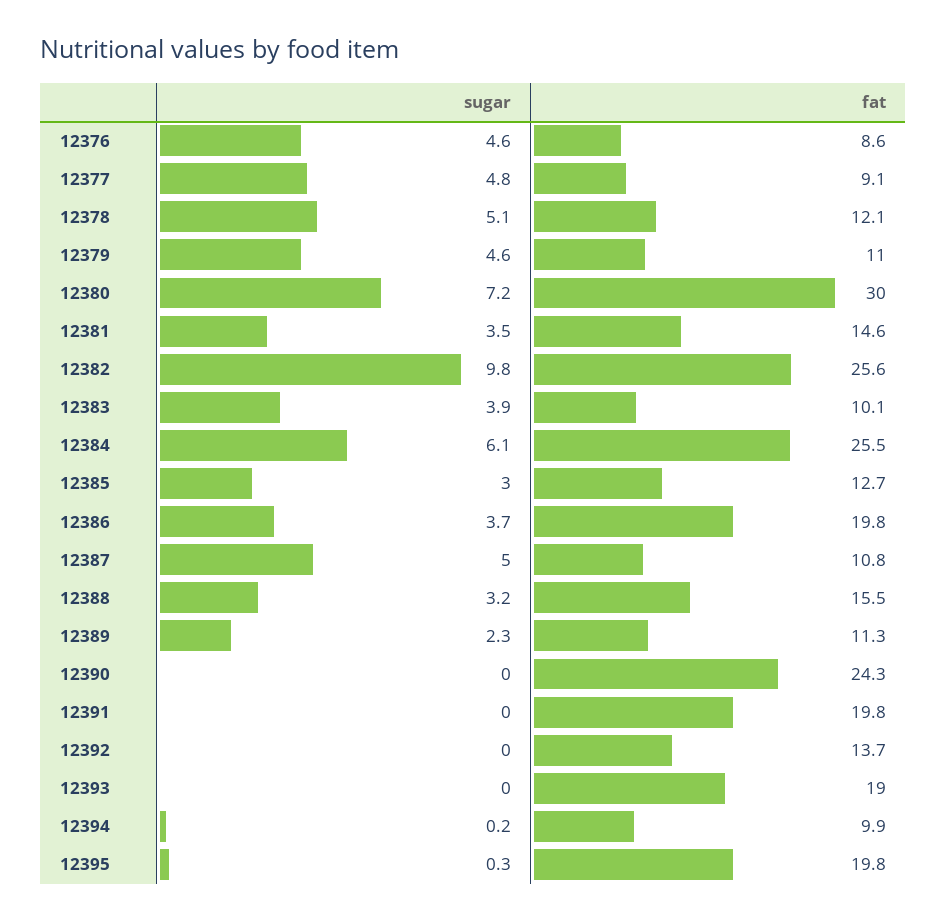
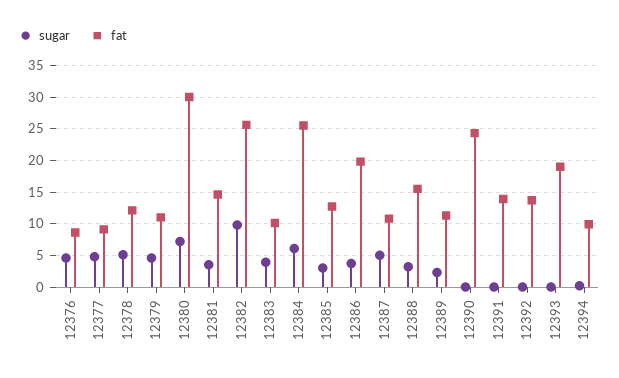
  {
    "sugar": {
      "12376": 4.6,
      "12377": 4.8,
      "12378": 5.1,
      "12379": 4.6,
      "12380": 7.2,
      "12381": 3.5,
      "12382": 9.8,
      "12383": 3.9,
      "12384": 6.1,
      "12385": 3,
      "12386": 3.7,
      "12387": 5,
      "12388": 3.2,
      "12389": 2.3,
      "12390": 0,
      "12391": 0,
      "12392": 0,
      "12393": 0,
-     "12394": 0.2,
+     "12394": 0.2
-     "12395": 0.3
    },
    "fat": {
      "12376": 8.6,
      "12377": 9.1,
      "12378": 12.1,
      "12379": 11,
      "12380": 30,
      "12381": 14.6,
      "12382": 25.6,
      "12383": 10.1,
      "12384": 25.5,
      "12385": 12.7,
      "12386": 19.8,
      "12387": 10.8,
      "12388": 15.5,
      "12389": 11.3,
      "12390": 24.3,
-     "12391": 19.8,
+     "12391": 14,
      "12392": 13.7,
      "12393": 19,
-     "12394": 9.9,
+     "12394": 9.9
-     "12395": 19.8
    }
  }

